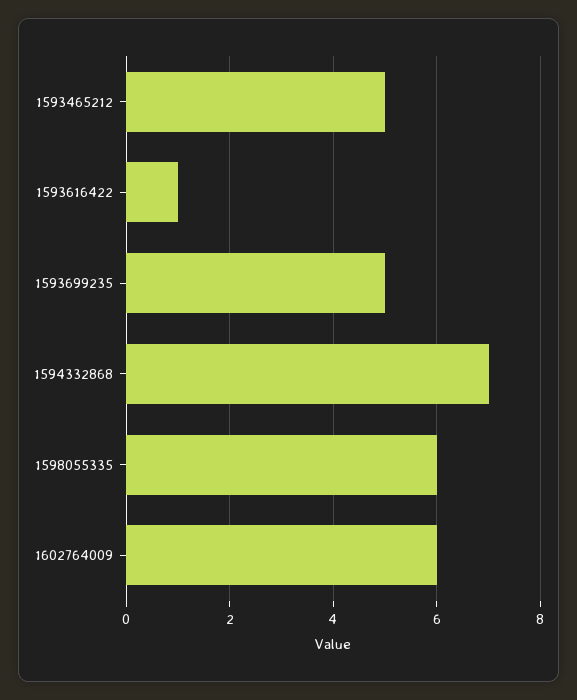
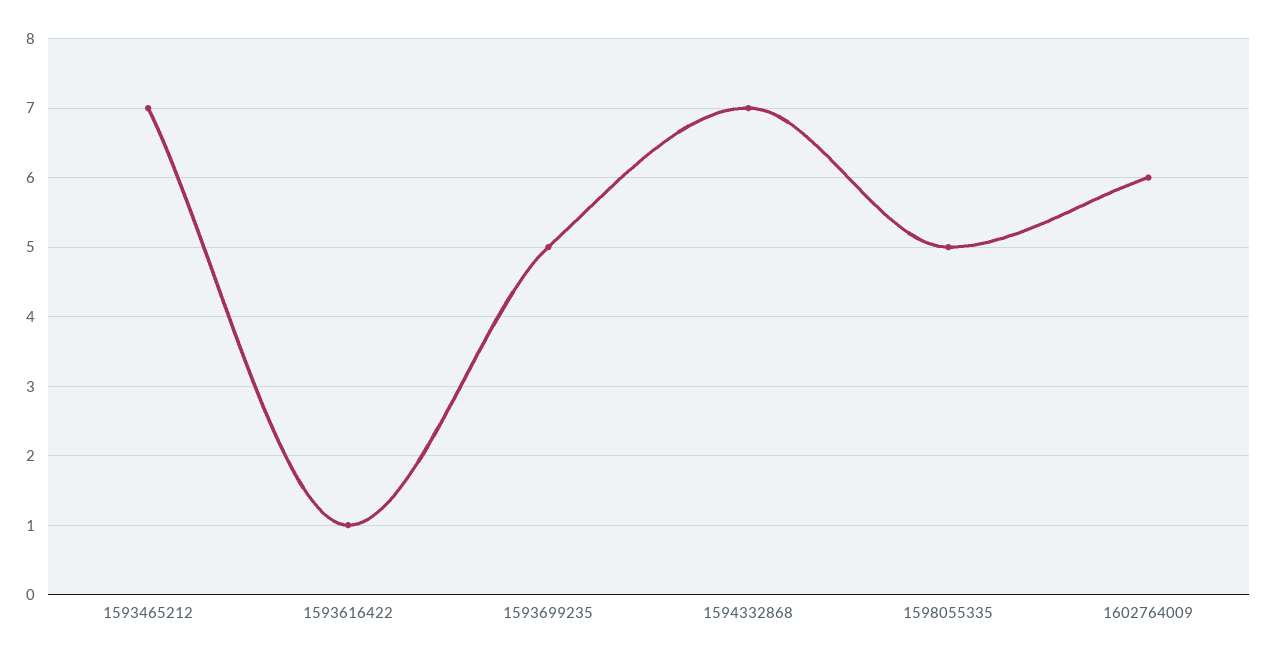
  {
-   "1593465212": 5,
+   "1593465212": 7,
    "1593616422": 1,
    "1593699235": 5,
    "1594332868": 7,
-   "1598055335": 6,
+   "1598055335": 5,
    "1602764009": 6
  }

